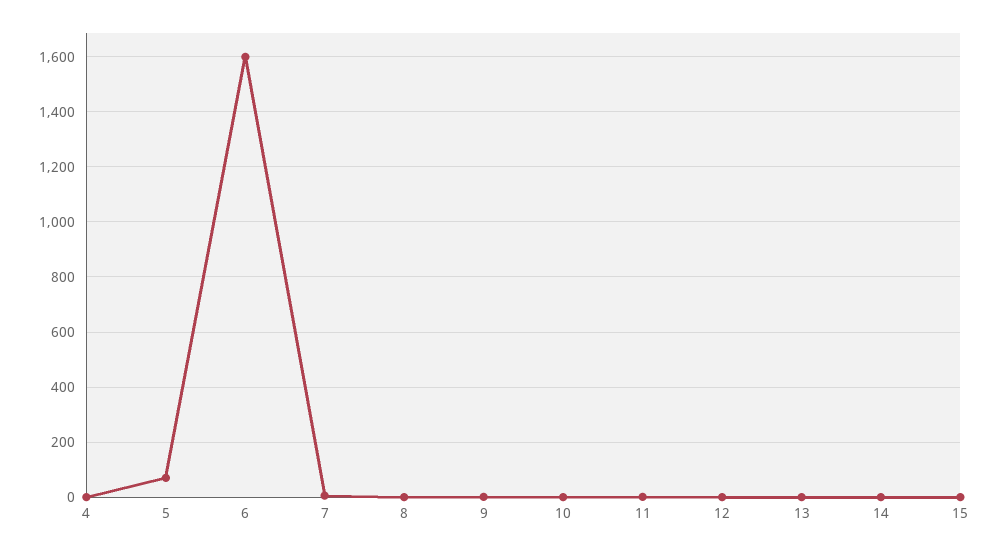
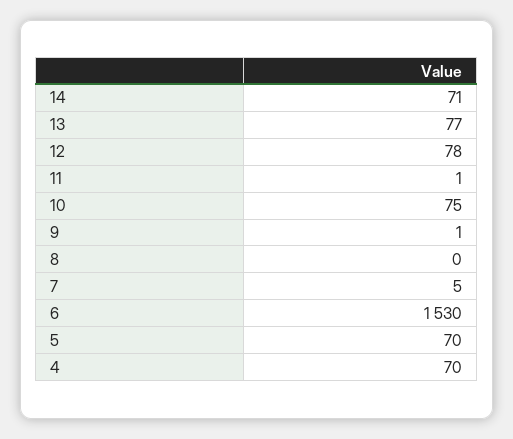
  {
-   "4": 0,
+   "4": 70,
    "5": 70,
-   "6": 1600,
+   "6": 1530,
    "7": 5,
    "8": 0,
    "9": 1,
-   "10": 0,
+   "10": 75,
    "11": 1,
-   "12": 0,
+   "12": 78,
-   "13": 0,
+   "13": 77,
-   "14": 0,
+   "14": 71
-   "15": 0
  }

